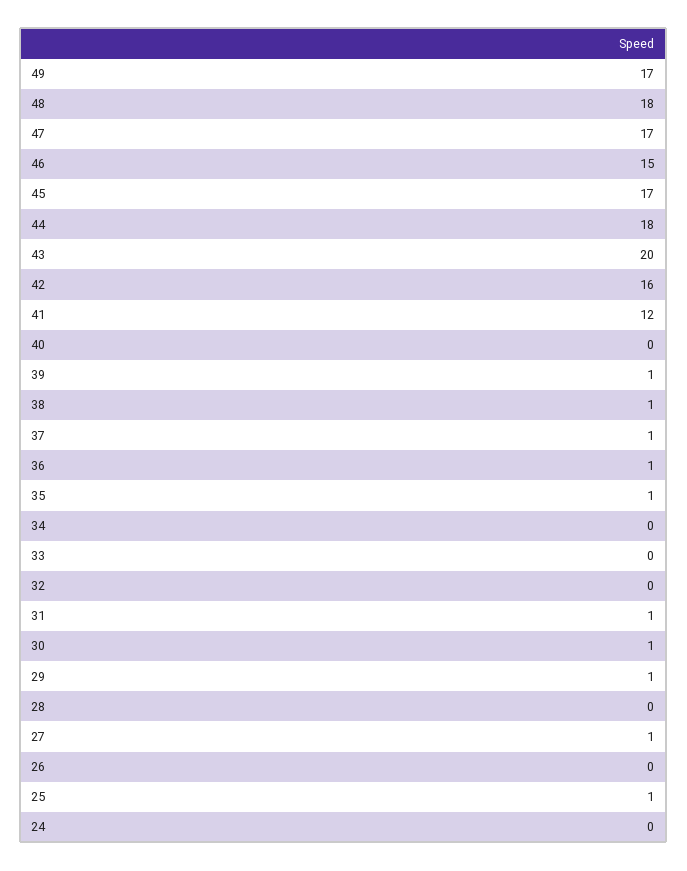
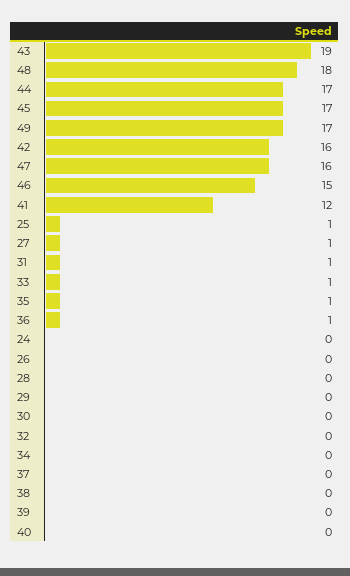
  {
    "49": 17,
    "48": 18,
-   "47": 17,
+   "47": 16,
    "46": 15,
    "45": 17,
-   "44": 18,
+   "44": 17,
-   "43": 20,
+   "43": 19,
    "42": 16,
    "41": 12,
    "40": 0,
-   "39": 1,
+   "39": 0,
-   "38": 1,
+   "38": 0,
-   "37": 1,
+   "37": 0,
    "36": 1,
    "35": 1,
    "34": 0,
-   "33": 0,
+   "33": 1,
    "32": 0,
    "31": 1,
-   "30": 1,
+   "30": 0,
-   "29": 1,
+   "29": 0,
    "28": 0,
    "27": 1,
    "26": 0,
    "25": 1,
    "24": 0
  }

